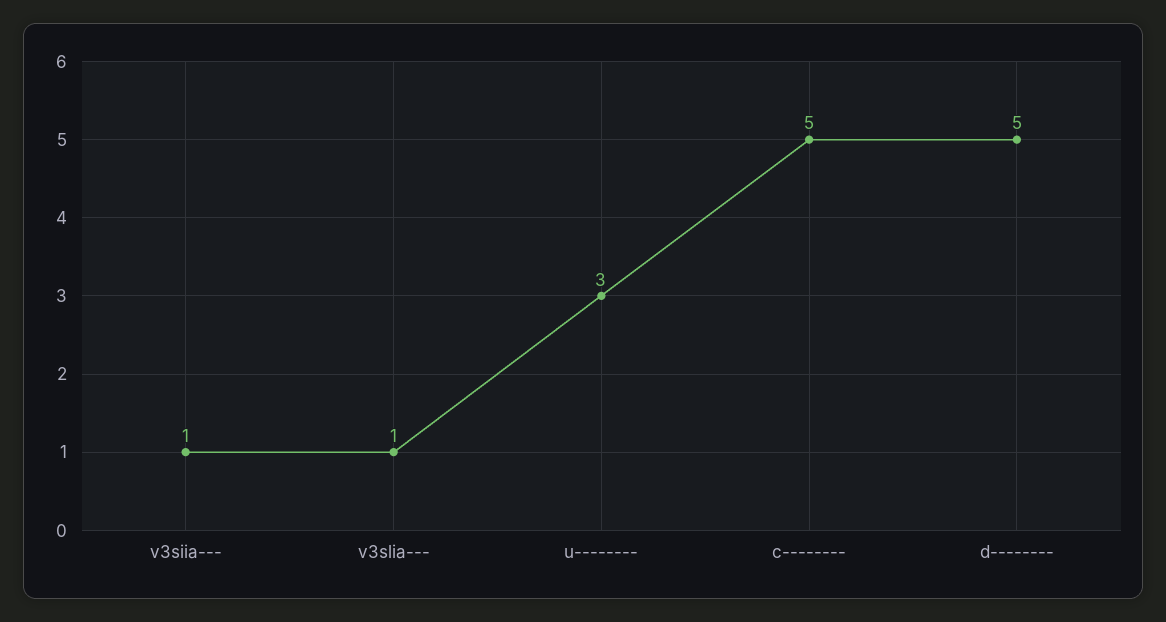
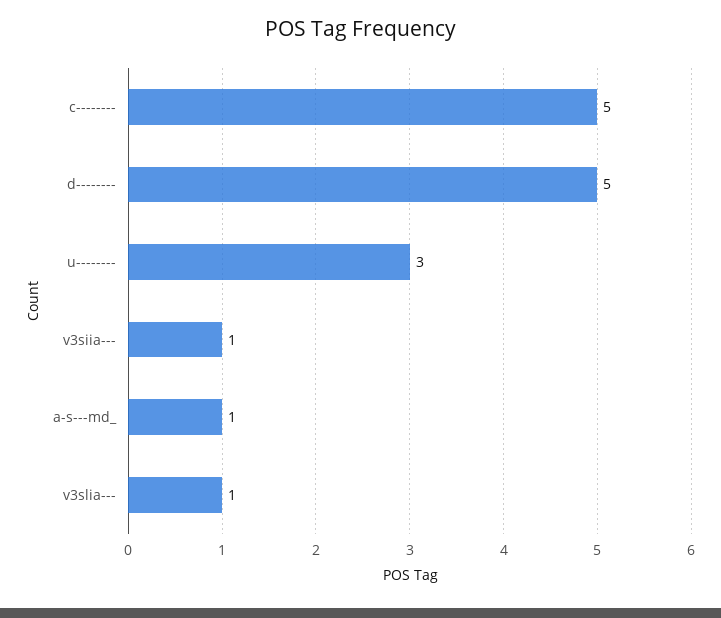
  {
    "v3siia---": 1,
    "v3slia---": 1,
    "u--------": 3,
    "c--------": 5,
-   "d--------": 5
+   "d--------": 5,
+   "a-s---md_": 1
  }

